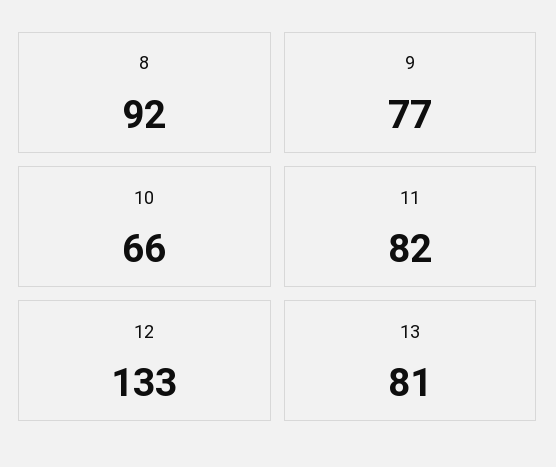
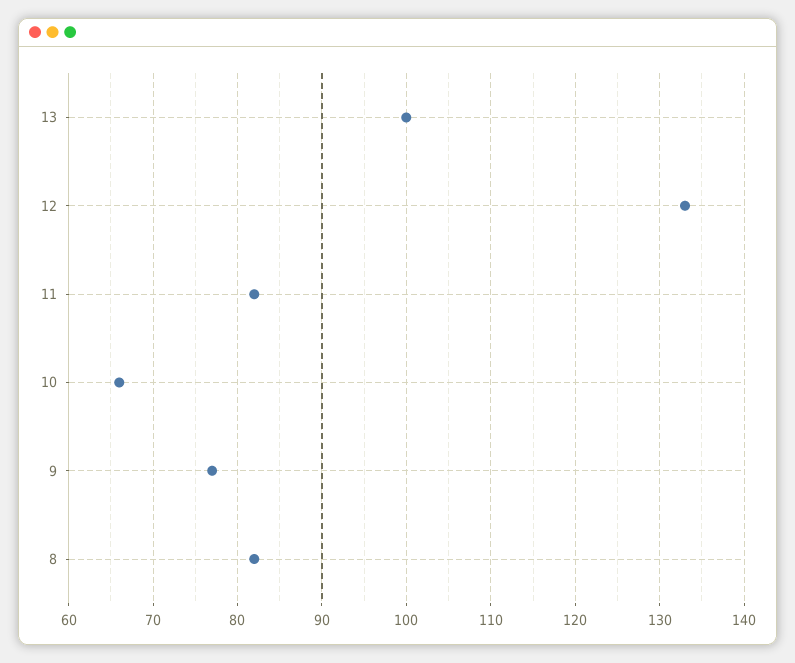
  {
-   "8": 92,
+   "8": 82,
    "9": 77,
    "10": 66,
    "11": 82,
    "12": 133,
-   "13": 81
+   "13": 100
  }

